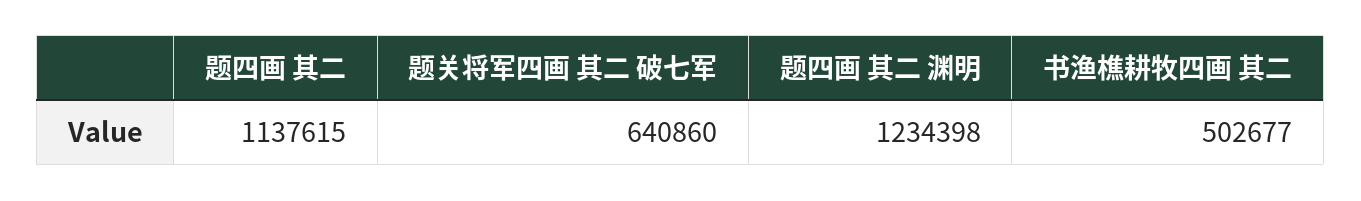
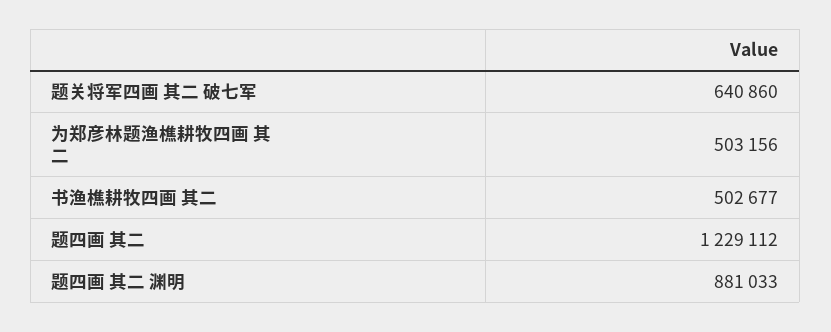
  {
-   "题四画 其二": 1137615,
+   "题四画 其二": 1229112,
    "题关将军四画 其二 破七军": 640860,
-   "题四画 其二 渊明": 1234398,
+   "题四画 其二 渊明": 881033,
-   "书渔樵耕牧四画 其二": 502677
+   "书渔樵耕牧四画 其二": 502677,
+   "为郑彦林题渔樵耕牧四画 其二": 503156
  }

